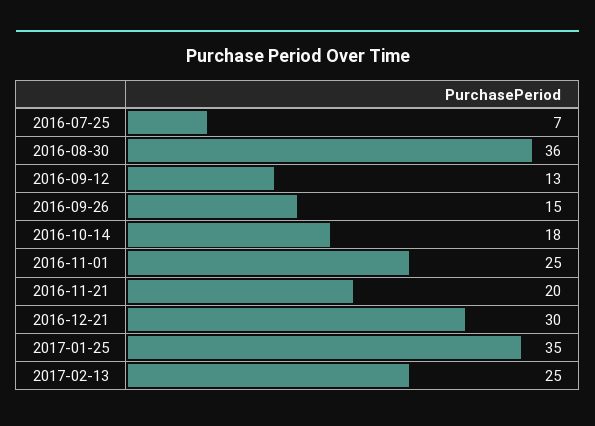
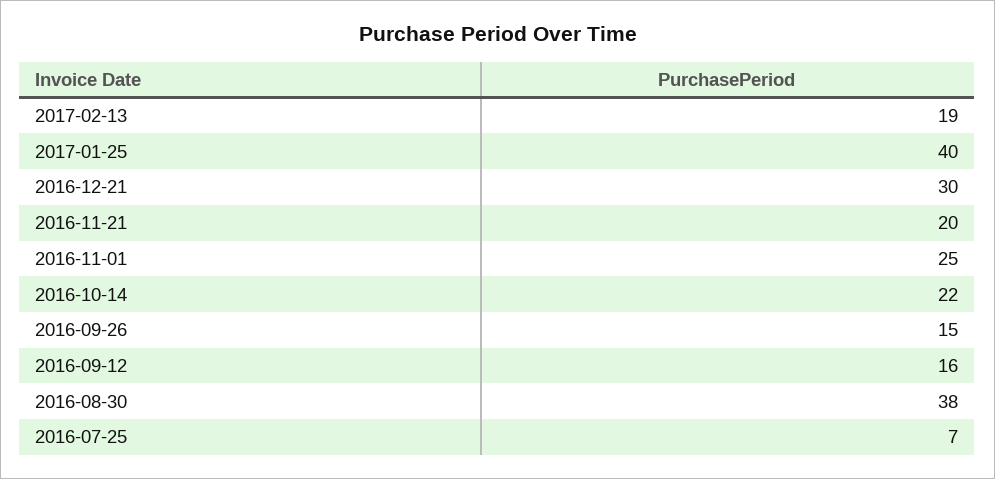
  {
    "2016-07-25": 7,
-   "2016-08-30": 36,
+   "2016-08-30": 38,
-   "2016-09-12": 13,
+   "2016-09-12": 16,
    "2016-09-26": 15,
-   "2016-10-14": 18,
+   "2016-10-14": 22,
    "2016-11-01": 25,
    "2016-11-21": 20,
    "2016-12-21": 30,
-   "2017-01-25": 35,
+   "2017-01-25": 40,
-   "2017-02-13": 25
+   "2017-02-13": 19
  }

